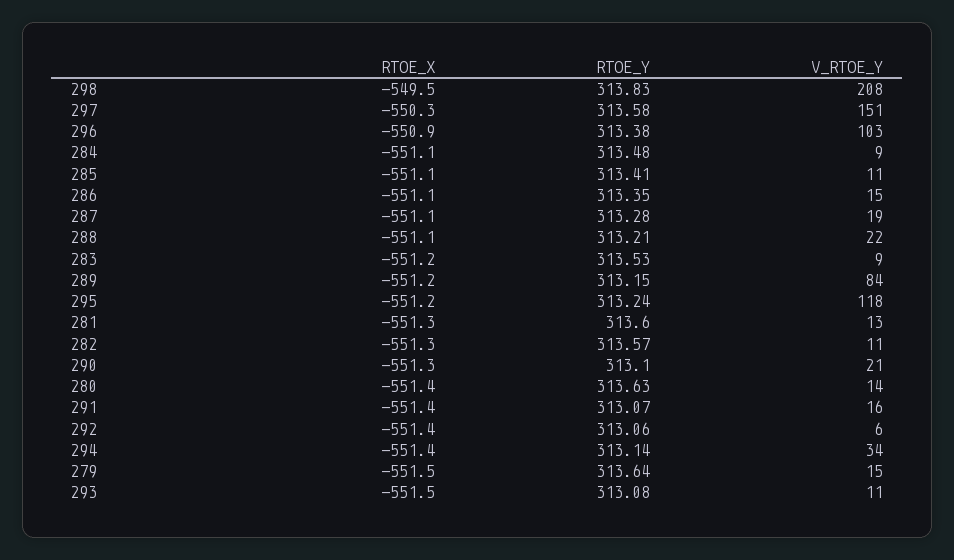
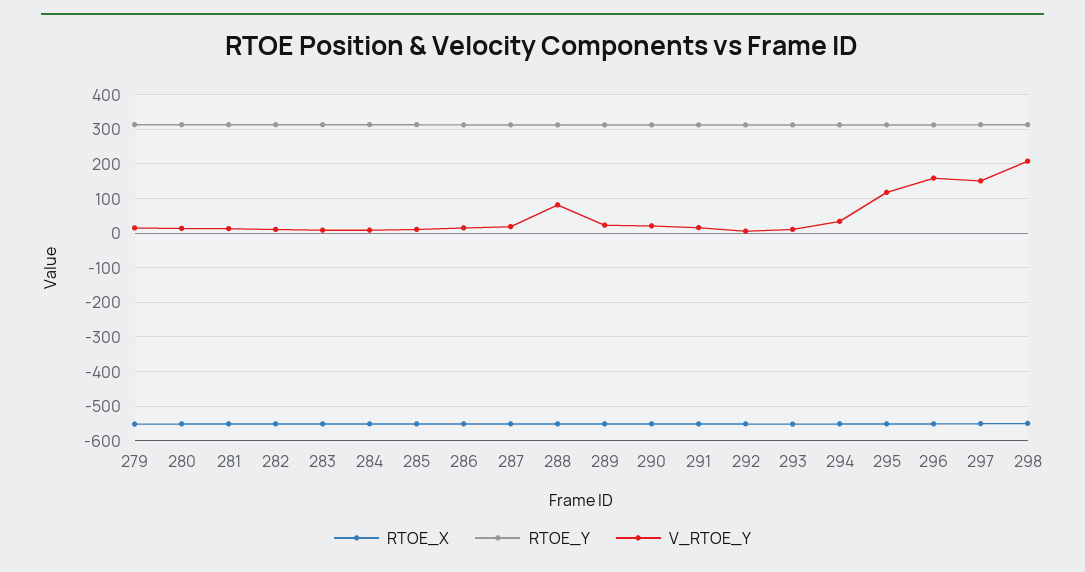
  {
    "RTOE_X": {
      "298": -549.5,
      "297": -550.3,
      "296": -550.9,
      "284": -551.1,
      "285": -551.1,
      "286": -551.1,
      "287": -551.1,
      "288": -551.1,
      "283": -551.2,
      "289": -551.2,
      "295": -551.2,
      "281": -551.3,
      "282": -551.3,
      "290": -551.3,
      "280": -551.4,
      "291": -551.4,
      "292": -551.4,
      "294": -551.4,
      "279": -551.5,
      "293": -551.5
    },
    "RTOE_Y": {
      "298": 313.83,
      "297": 313.58,
      "296": 313.38,
      "284": 313.48,
      "285": 313.41,
      "286": 313.35,
      "287": 313.28,
      "288": 313.21,
      "283": 313.53,
      "289": 313.15,
      "295": 313.24,
      "281": 313.6,
      "282": 313.57,
      "290": 313.1,
      "280": 313.63,
      "291": 313.07,
      "292": 313.06,
      "294": 313.14,
      "279": 313.64,
      "293": 313.08
    },
    "V_RTOE_Y": {
      "298": 208,
      "297": 151,
-     "296": 103,
+     "296": 160,
      "284": 9,
      "285": 11,
      "286": 15,
      "287": 19,
-     "288": 22,
+     "288": 80,
      "283": 9,
-     "289": 84,
+     "289": 20,
      "295": 118,
      "281": 13,
      "282": 11,
      "290": 21,
      "280": 14,
      "291": 16,
      "292": 6,
      "294": 34,
      "279": 15,
      "293": 11
    }
  }

